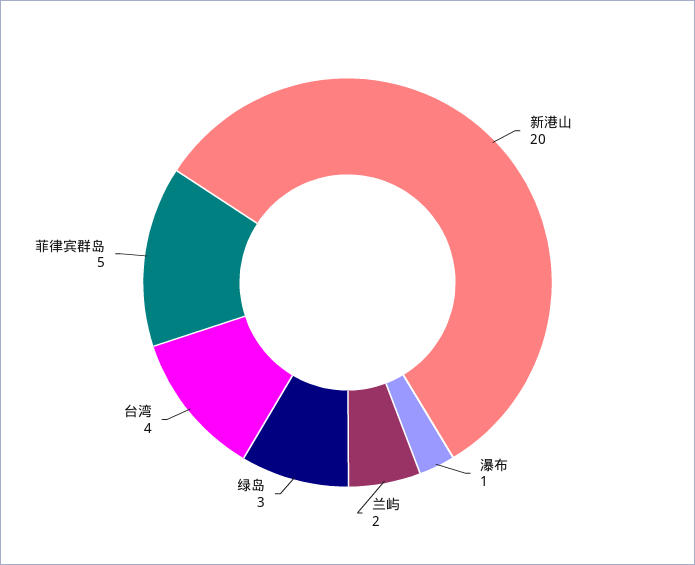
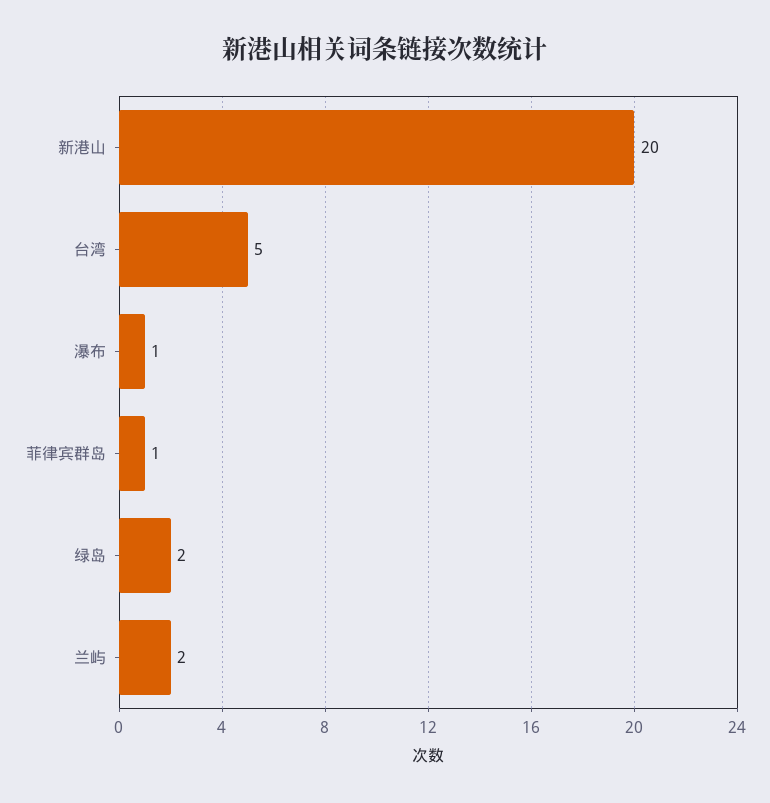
  {
    "新港山": 20,
    "瀑布": 1,
    "兰屿": 2,
-   "绿岛": 3,
+   "绿岛": 2,
-   "台湾": 4,
+   "台湾": 5,
-   "菲律宾群岛": 5
+   "菲律宾群岛": 1
  }

